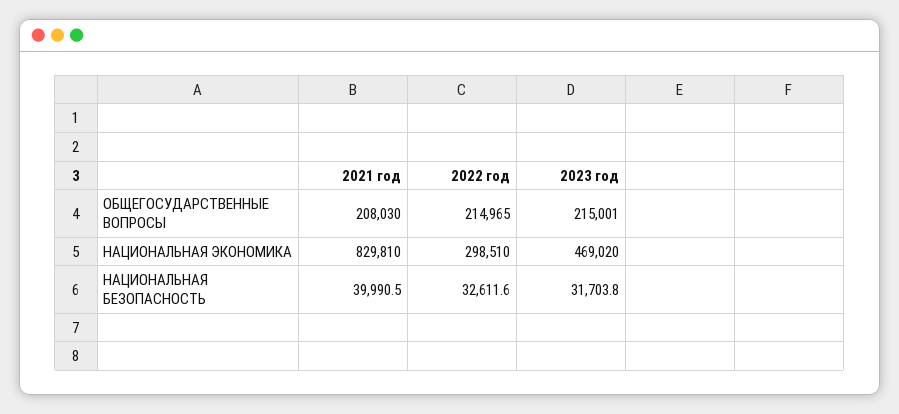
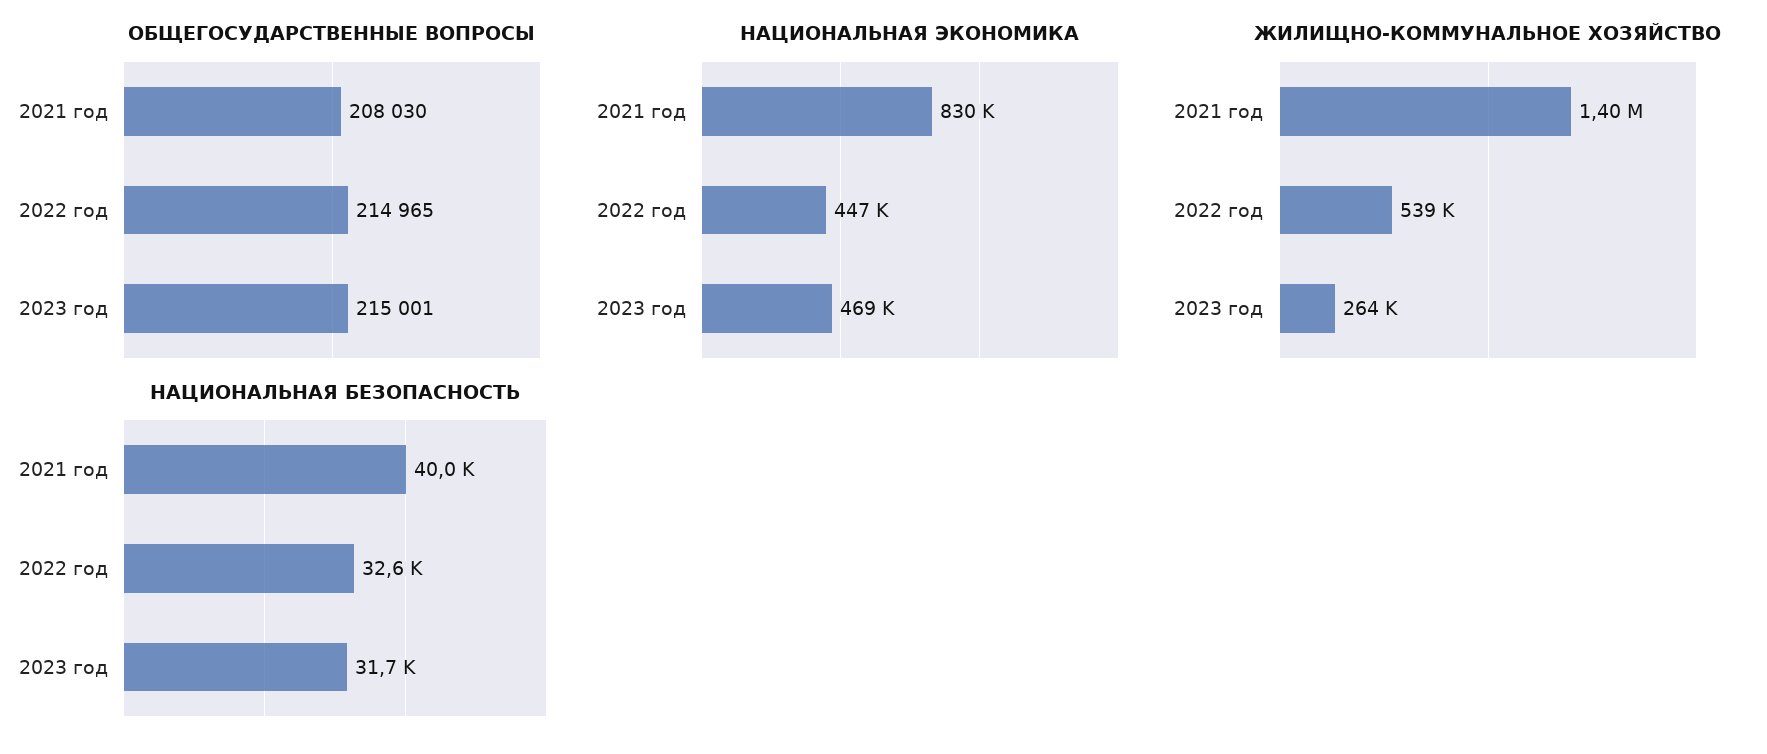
  {
    "ОБЩЕГОСУДАРСТВЕННЫЕ ВОПРОСЫ": {
      "2021 год": 208030,
      "2022 год": 214965,
      "2023 год": 215001
    },
    "НАЦИОНАЛЬНАЯ ЭКОНОМИКА": {
      "2021 год": 829810,
-     "2022 год": 298510,
+     "2022 год": 447000,
      "2023 год": 469020
    },
    "НАЦИОНАЛЬНАЯ БЕЗОПАСНОСТЬ": {
      "2021 год": 39990.5,
      "2022 год": 32611.6,
      "2023 год": 31703.8
-   }
+   },
+   "ЖИЛИЩНО-КОММУНАЛЬНОЕ ХОЗЯЙСТВО": {
+     "2021 год": 1400000,
+     "2022 год": 539000,
+     "2023 год": 264000
+   }
  }

